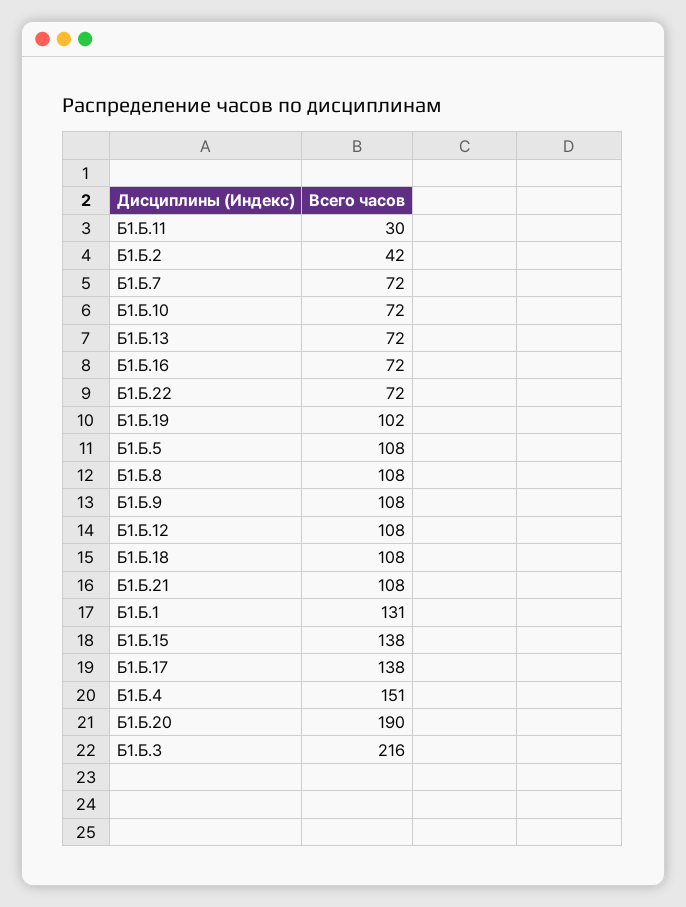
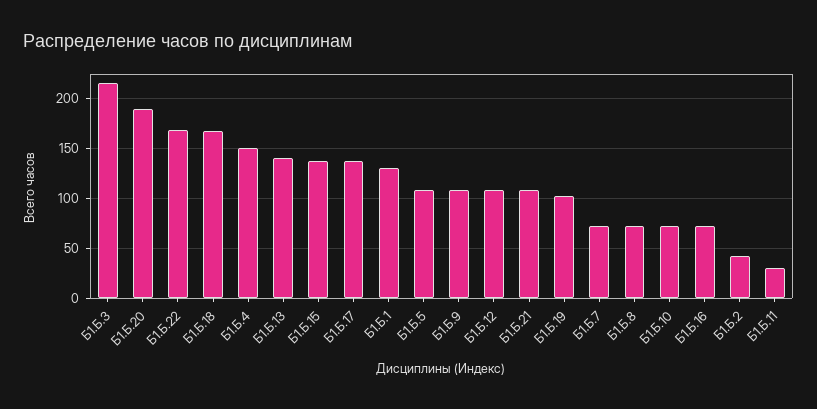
  {
    "Б1.Б.11": 30,
    "Б1.Б.2": 42,
    "Б1.Б.7": 72,
    "Б1.Б.10": 72,
-   "Б1.Б.13": 72,
+   "Б1.Б.13": 140,
    "Б1.Б.16": 72,
-   "Б1.Б.22": 72,
+   "Б1.Б.22": 170,
    "Б1.Б.19": 102,
    "Б1.Б.5": 108,
-   "Б1.Б.8": 108,
+   "Б1.Б.8": 70,
    "Б1.Б.9": 108,
    "Б1.Б.12": 108,
-   "Б1.Б.18": 108,
+   "Б1.Б.18": 170,
    "Б1.Б.21": 108,
    "Б1.Б.1": 131,
    "Б1.Б.15": 138,
    "Б1.Б.17": 138,
    "Б1.Б.4": 151,
    "Б1.Б.20": 190,
    "Б1.Б.3": 216
  }

